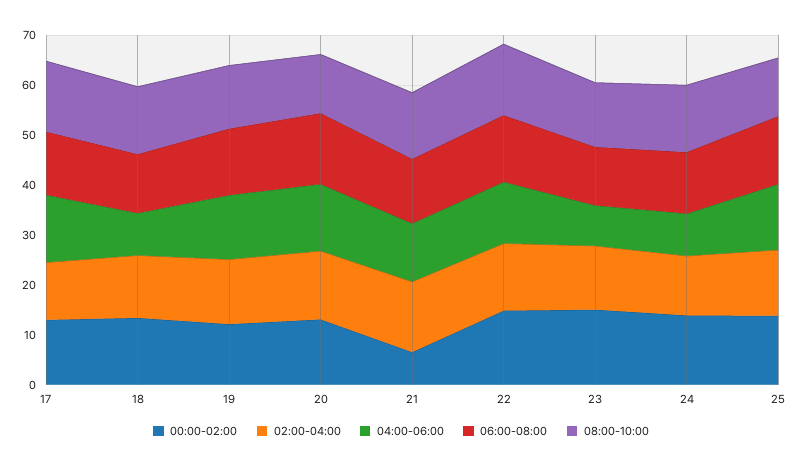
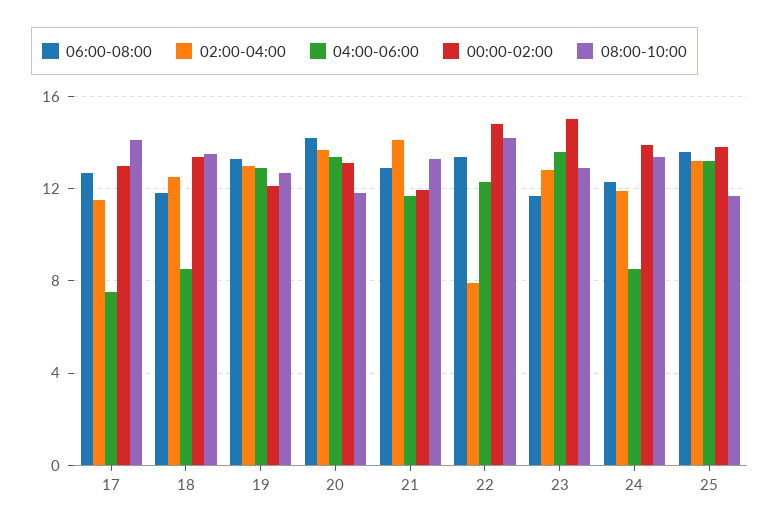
  {
    "00:00-02:00": {
      "17": 13,
      "18": 13.5,
      "19": 12,
      "20": 13,
-     "21": 6,
+     "21": 12,
      "22": 15,
      "23": 15,
      "24": 14,
      "25": 14
    },
    "02:00-04:00": {
      "17": 11.5,
      "18": 12.5,
      "19": 13,
      "20": 13.5,
      "21": 14,
-     "22": 14,
+     "22": 8,
      "23": 13,
      "24": 12,
      "25": 13
    },
    "04:00-06:00": {
-     "17": 14,
+     "17": 7.5,
      "18": 8.5,
      "19": 13,
      "20": 13.5,
      "21": 11.5,
      "22": 12.5,
-     "23": 8,
+     "23": 13.5,
      "24": 8.5,
      "25": 13
    },
    "06:00-08:00": {
      "17": 12.5,
      "18": 12,
      "19": 13.5,
      "20": 14,
      "21": 13,
      "22": 13.5,
      "23": 11.5,
      "24": 12.5,
      "25": 13.5
    },
    "08:00-10:00": {
      "17": 14,
      "18": 13.5,
      "19": 12.5,
      "20": 12,
      "21": 13.5,
      "22": 14,
      "23": 13,
      "24": 13.5,
      "25": 11.5
    }
  }

